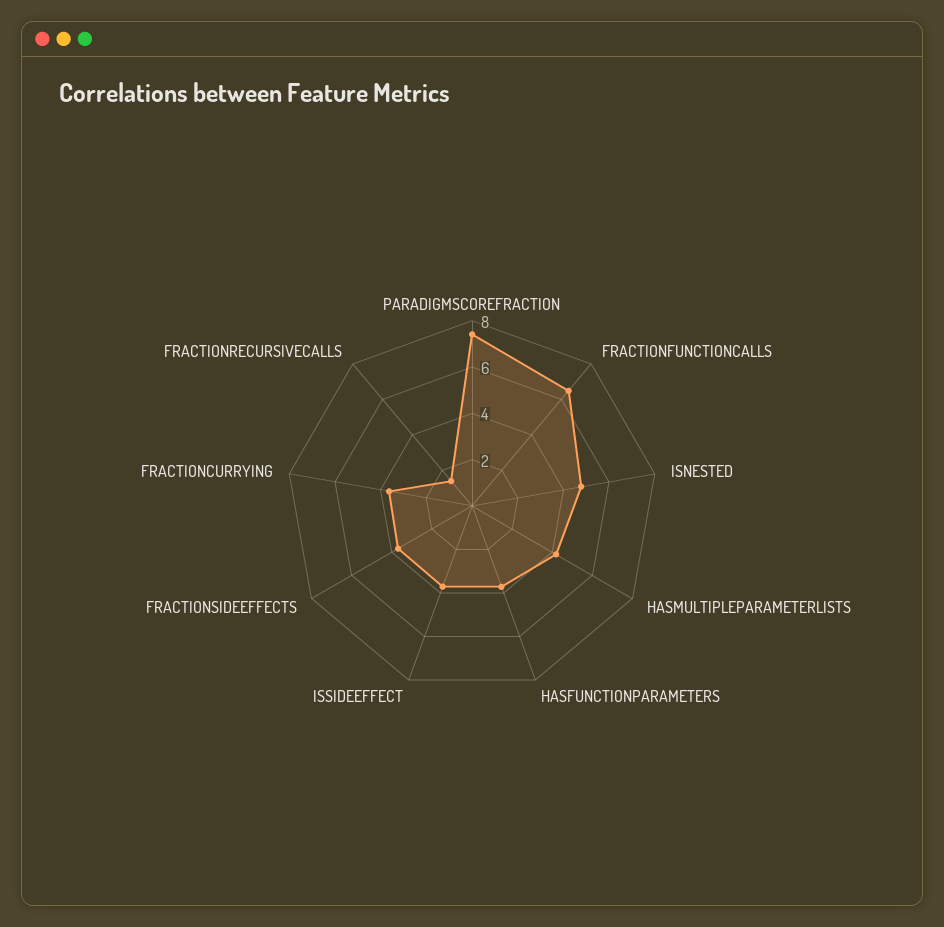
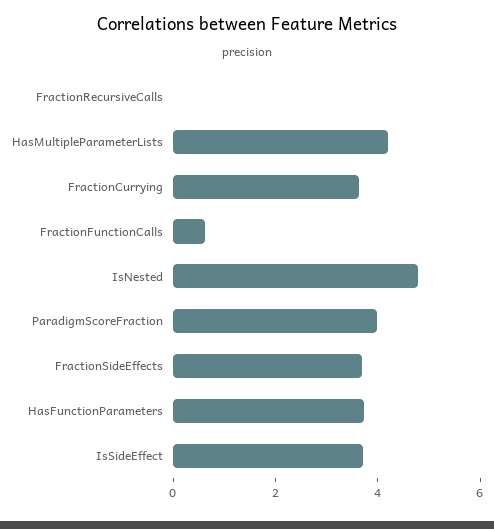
  {
-   "PARADIGMSCOREFRACTION": 7.5,
+   "PARADIGMSCOREFRACTION": 4,
-   "FRACTIONFUNCTIONCALLS": 6.5,
+   "FRACTIONFUNCTIONCALLS": 0.5,
    "ISNESTED": 5,
    "HASMULTIPLEPARAMETERLISTS": 4,
    "HASFUNCTIONPARAMETERS": 3.5,
    "ISSIDEEFFECT": 3.5,
    "FRACTIONSIDEEFFECTS": 3.5,
    "FRACTIONCURRYING": 3.5,
-   "FRACTIONRECURSIVECALLS": 1.5
+   "FRACTIONRECURSIVECALLS": 0
  }

